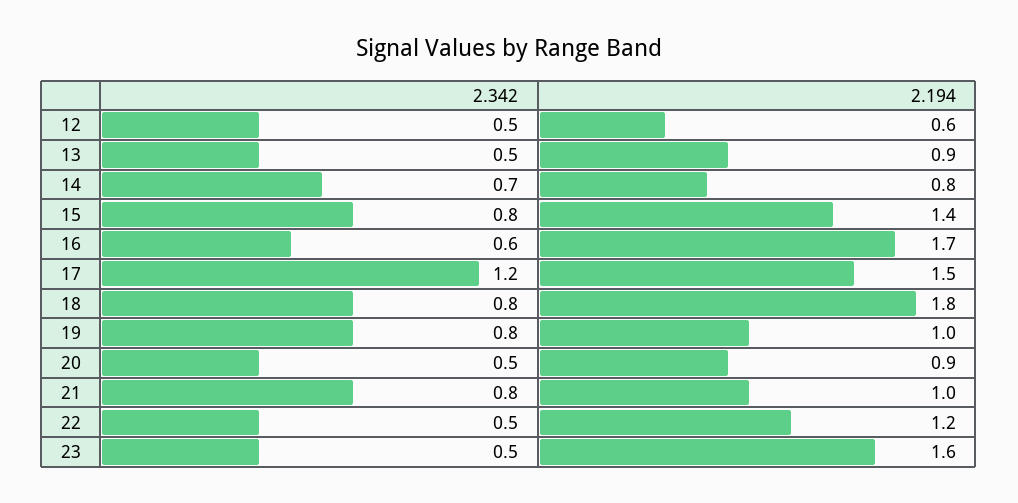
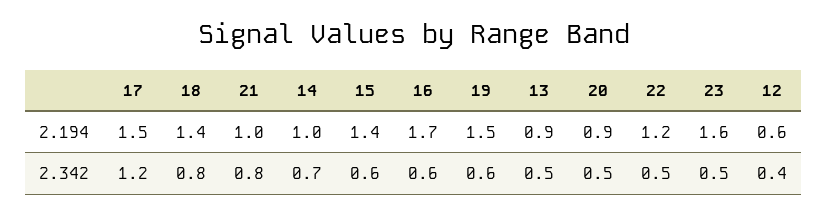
  {
    "2.342": {
-     "12": 0.5,
+     "12": 0.4,
      "13": 0.5,
      "14": 0.7,
-     "15": 0.8,
+     "15": 0.6,
      "16": 0.6,
      "17": 1.2,
      "18": 0.8,
-     "19": 0.8,
+     "19": 0.6,
      "20": 0.5,
      "21": 0.8,
      "22": 0.5,
      "23": 0.5
    },
    "2.194": {
      "12": 0.6,
      "13": 0.9,
-     "14": 0.8,
+     "14": 1,
      "15": 1.4,
      "16": 1.7,
      "17": 1.5,
-     "18": 1.8,
+     "18": 1.4,
-     "19": 1,
+     "19": 1.5,
      "20": 0.9,
      "21": 1,
      "22": 1.2,
      "23": 1.6
    }
  }

